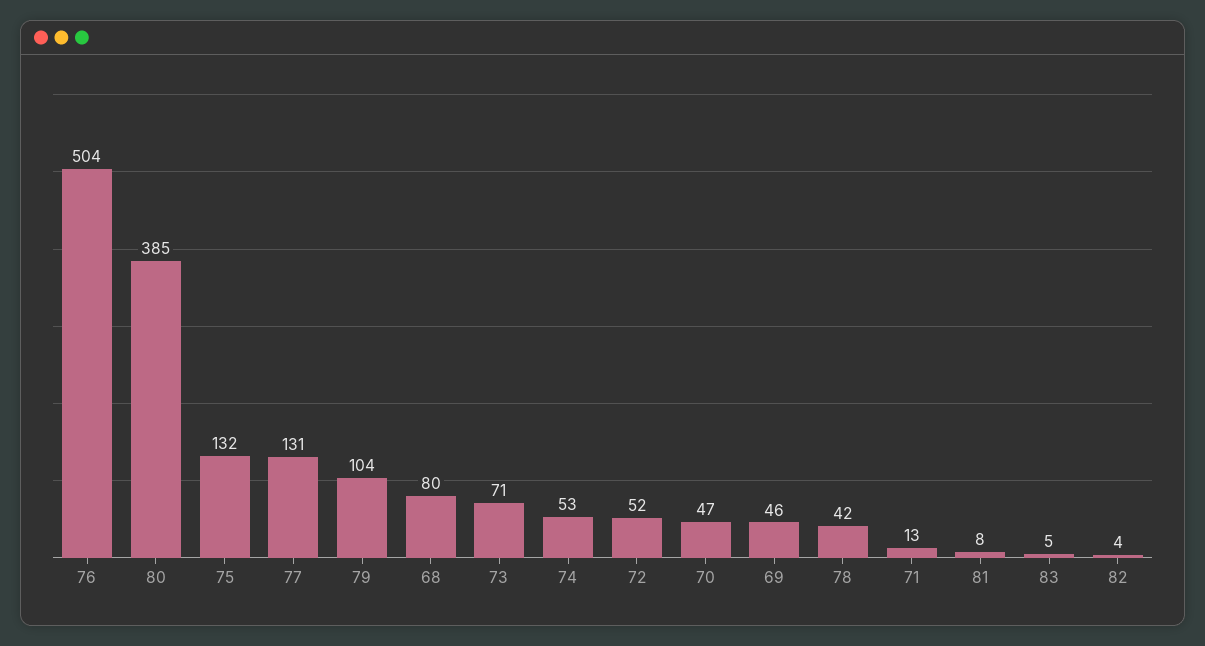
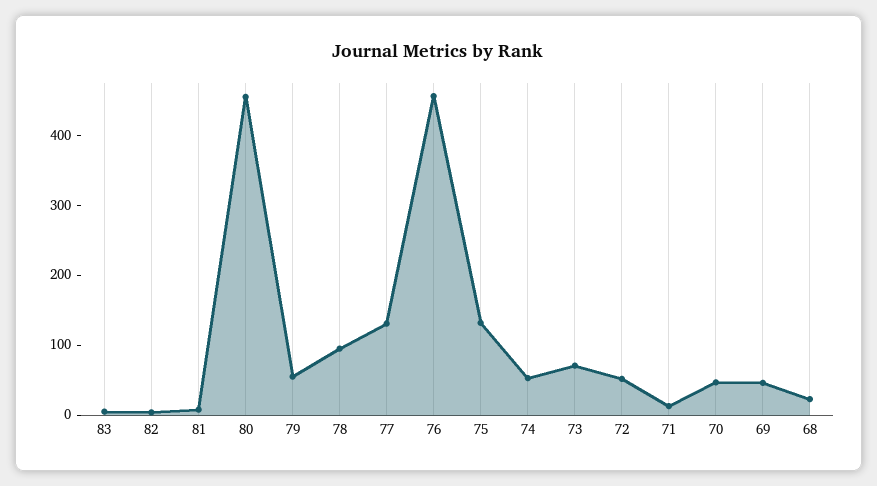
  {
-   "76": 504,
+   "76": 460,
-   "80": 385,
+   "80": 460,
    "75": 132,
    "77": 131,
-   "79": 104,
+   "79": 60,
-   "68": 80,
+   "68": 20,
    "73": 71,
    "74": 53,
    "72": 52,
    "70": 47,
    "69": 46,
-   "78": 42,
+   "78": 100,
    "71": 13,
    "81": 8,
    "83": 5,
    "82": 4
  }

